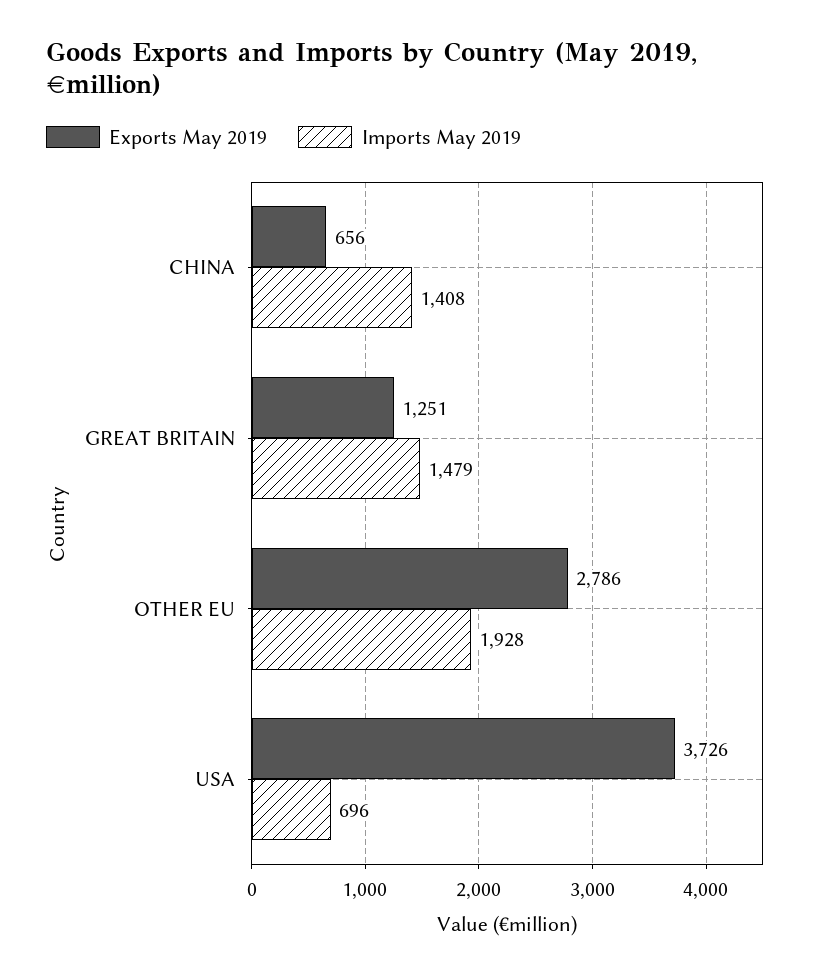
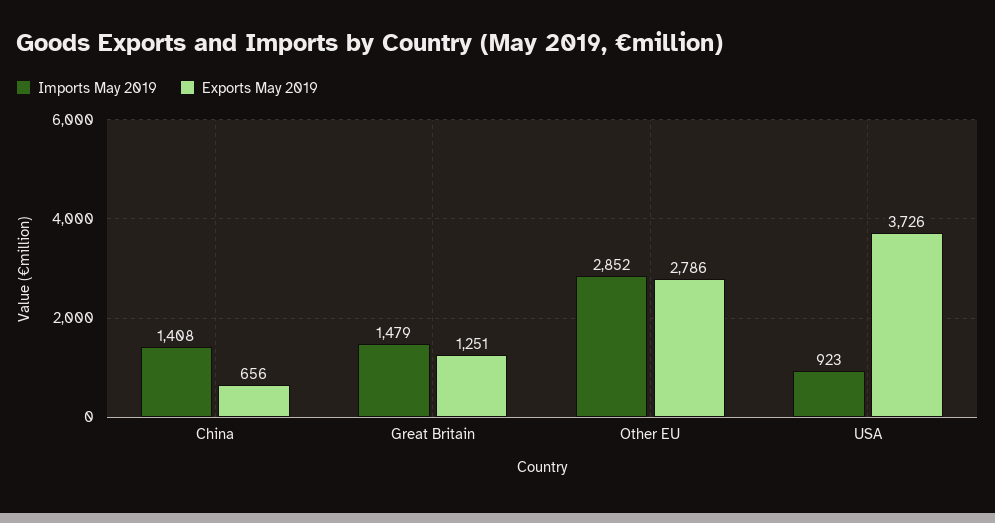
  {
    "Exports May 2019": {
      "CHINA": 656,
      "GREAT BRITAIN": 1251,
      "OTHER EU": 2786,
      "USA": 3726
    },
    "Imports May 2019": {
      "CHINA": 1408,
      "GREAT BRITAIN": 1479,
-     "OTHER EU": 1928,
+     "OTHER EU": 2852,
-     "USA": 696
+     "USA": 923
    }
  }

